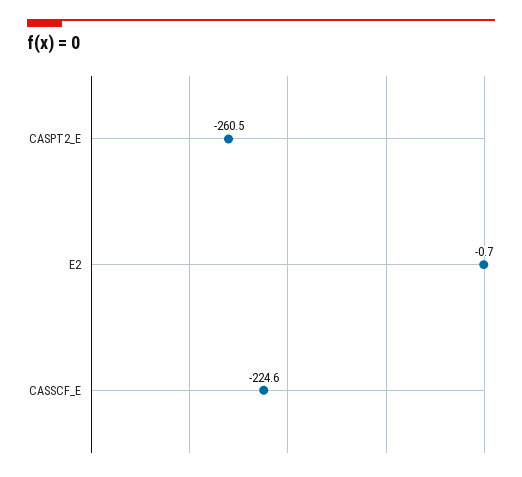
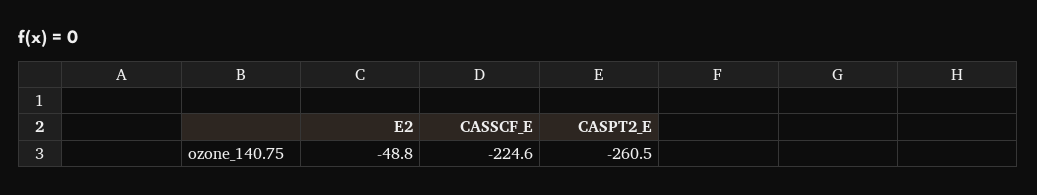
  {
    "CASPT2_E": -260.5,
-   "E2": -0.7,
+   "E2": -48.8,
    "CASSCF_E": -224.6
  }

